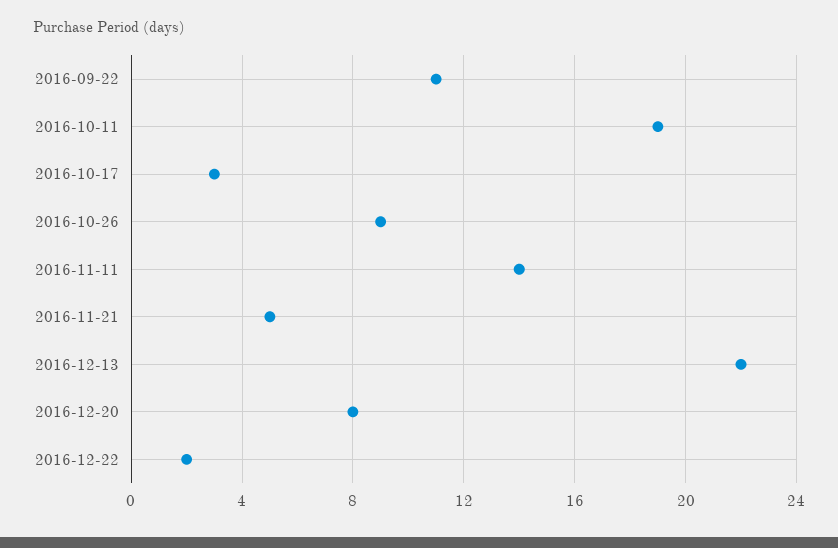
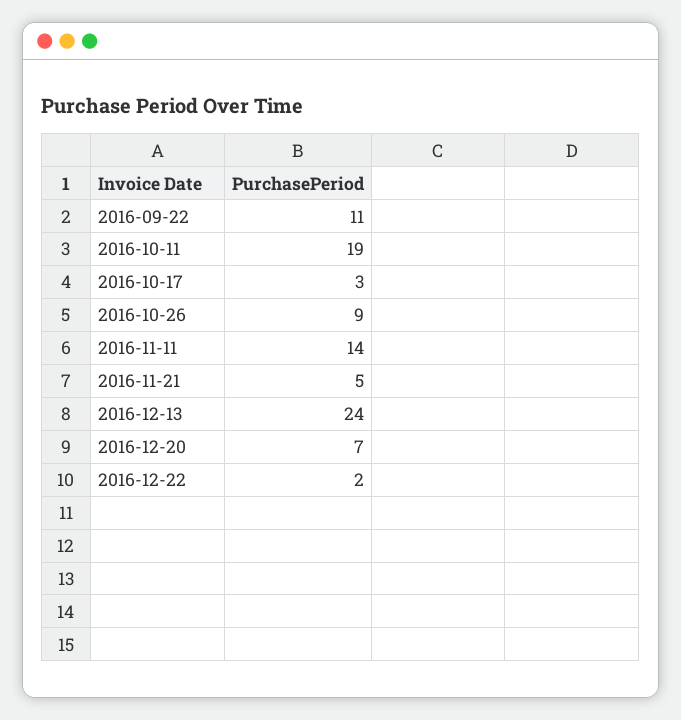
  {
    "2016-09-22": 11,
    "2016-10-11": 19,
    "2016-10-17": 3,
    "2016-10-26": 9,
    "2016-11-11": 14,
    "2016-11-21": 5,
-   "2016-12-13": 22,
+   "2016-12-13": 24,
-   "2016-12-20": 8,
+   "2016-12-20": 7,
    "2016-12-22": 2
  }

